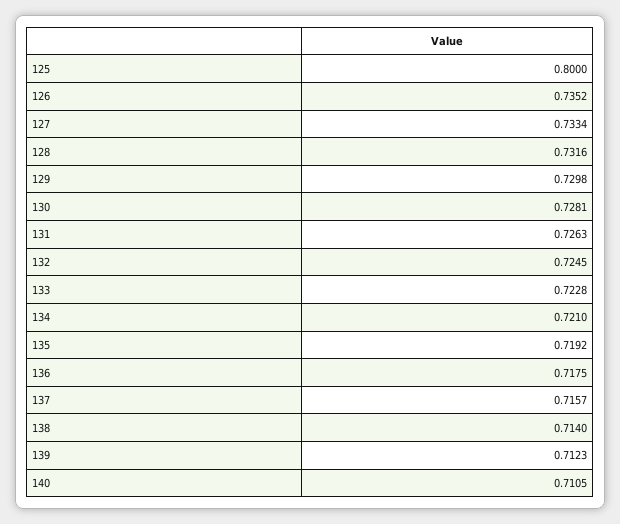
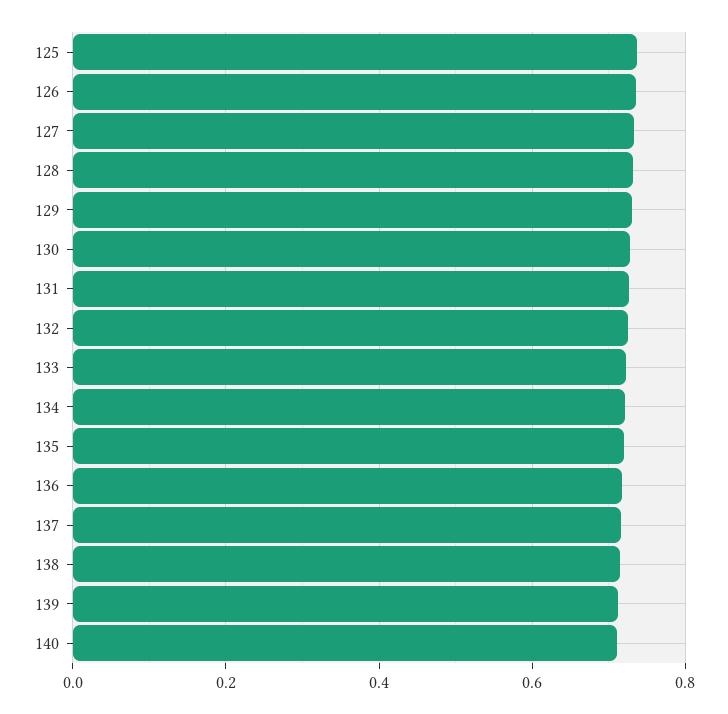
  {
-   "125": 0.8,
+   "125": 0.74,
    "126": 0.7352,
    "127": 0.7334,
    "128": 0.7316,
    "129": 0.7298,
    "130": 0.7281,
    "131": 0.7263,
    "132": 0.7245,
    "133": 0.7228,
    "134": 0.721,
    "135": 0.7192,
    "136": 0.7175,
    "137": 0.7157,
    "138": 0.714,
    "139": 0.7123,
    "140": 0.7105
  }

